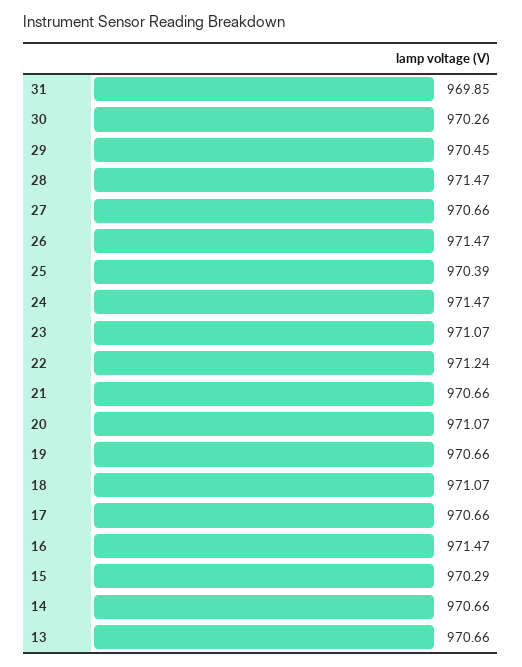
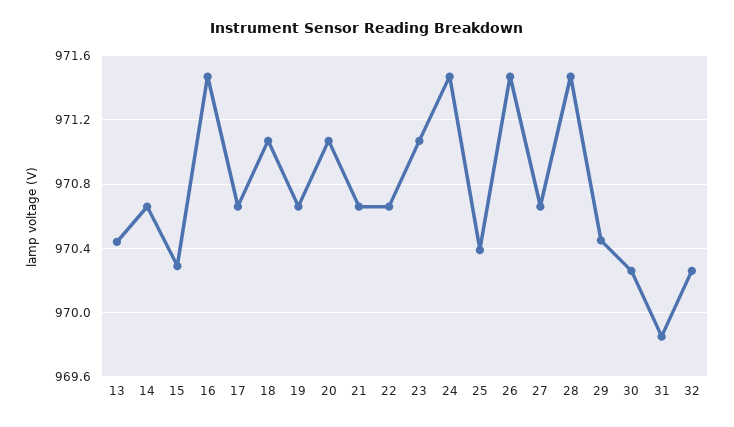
  {
    "31": 969.85,
    "30": 970.26,
    "29": 970.45,
    "28": 971.47,
    "27": 970.66,
    "26": 971.47,
    "25": 970.39,
    "24": 971.47,
    "23": 971.07,
-   "22": 971.24,
+   "22": 970.65,
    "21": 970.66,
    "20": 971.07,
    "19": 970.66,
    "18": 971.07,
    "17": 970.66,
    "16": 971.47,
    "15": 970.29,
    "14": 970.66,
-   "13": 970.66
+   "13": 970.45,
+   "32": 970.25
  }

